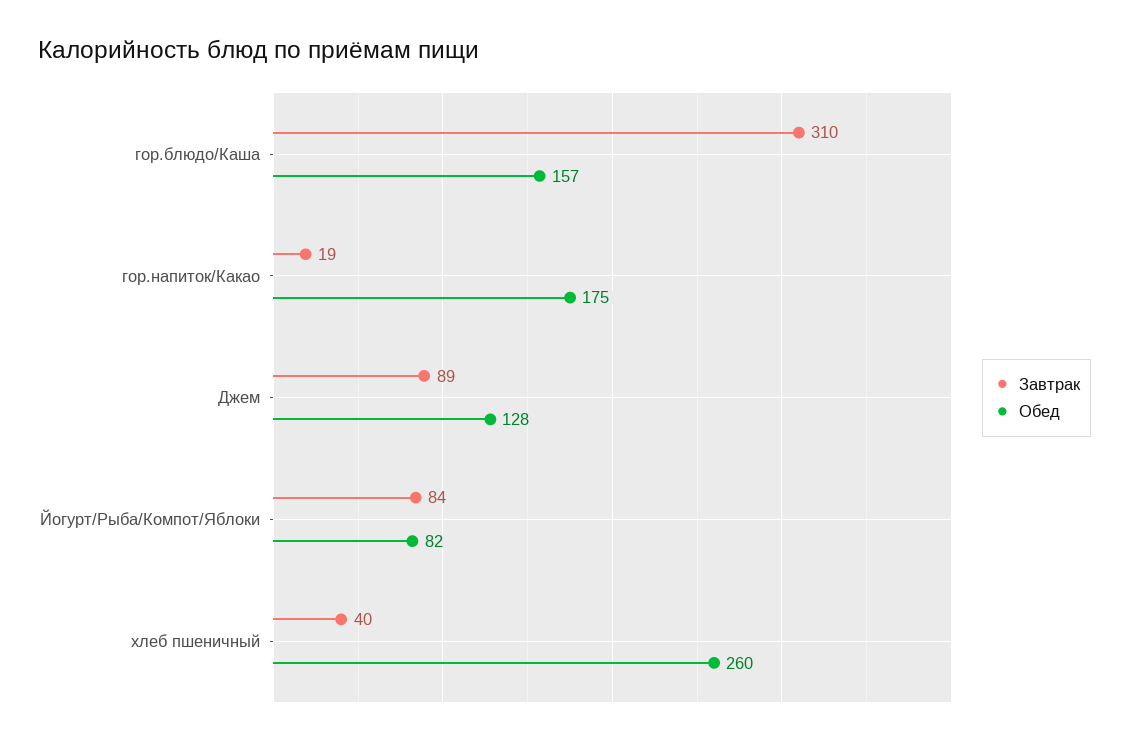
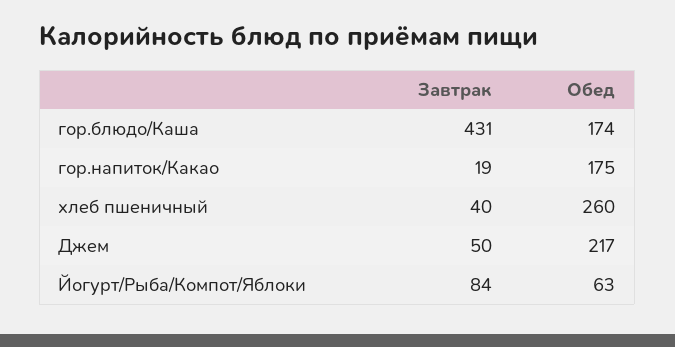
  {
    "Завтрак": {
-     "гор.блюдо/Каша": 310,
+     "гор.блюдо/Каша": 431,
      "гор.напиток/Какао": 19,
-     "Джем": 89,
+     "Джем": 50,
      "Йогурт/Рыба/Компот/Яблоки": 84,
      "хлеб пшеничный": 40
    },
    "Обед": {
-     "гор.блюдо/Каша": 157,
+     "гор.блюдо/Каша": 174,
      "гор.напиток/Какао": 175,
-     "Джем": 128,
+     "Джем": 217,
-     "Йогурт/Рыба/Компот/Яблоки": 82,
+     "Йогурт/Рыба/Компот/Яблоки": 63,
      "хлеб пшеничный": 260
    }
  }

